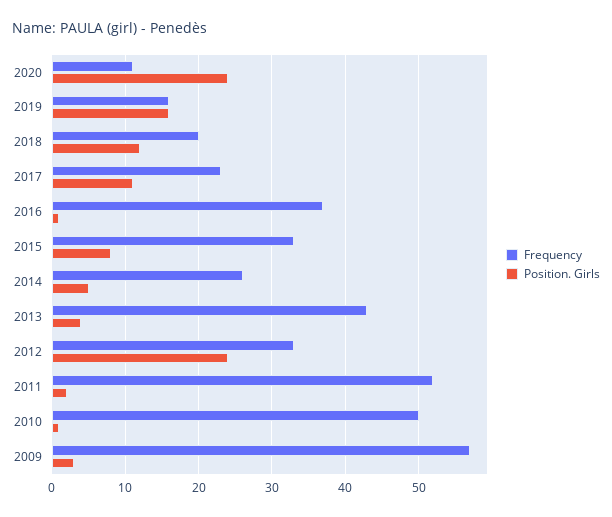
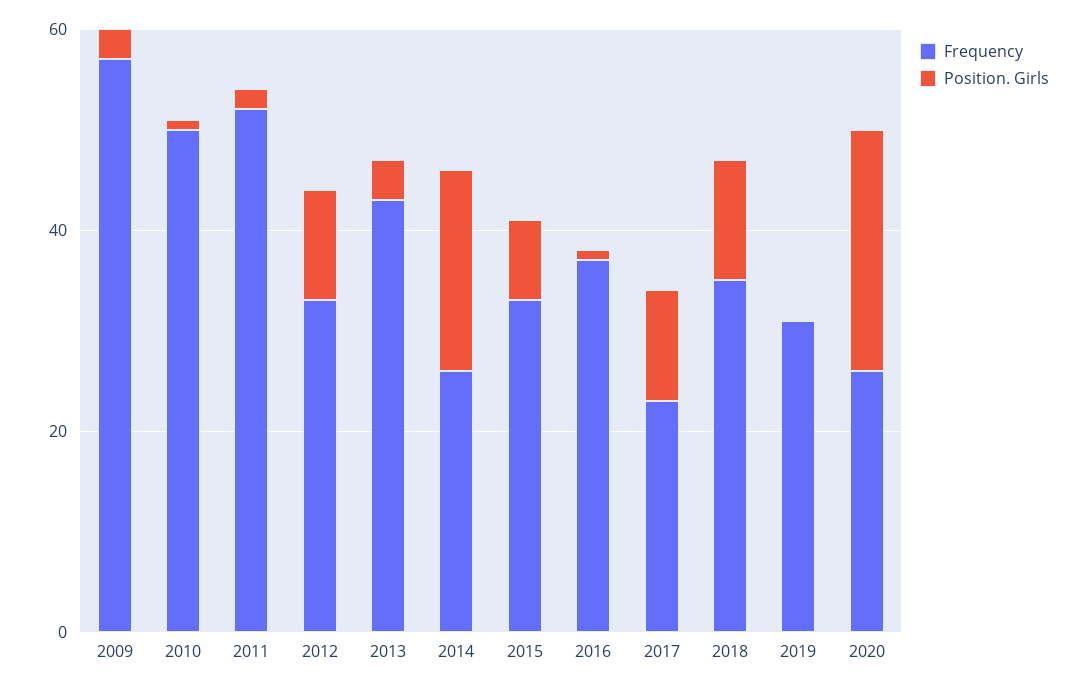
  {
    "Frequency": {
-     "2020": 11,
+     "2020": 25,
-     "2019": 16,
+     "2019": 30,
-     "2018": 20,
+     "2018": 35,
      "2017": 23,
      "2016": 37,
      "2015": 33,
      "2014": 26,
      "2013": 43,
      "2012": 33,
      "2011": 52,
      "2010": 50,
      "2009": 57
    },
    "Position. Girls": {
      "2020": 24,
-     "2019": 16,
+     "2019": 0,
      "2018": 12,
      "2017": 11,
      "2016": 1,
      "2015": 8,
-     "2014": 5,
+     "2014": 20,
      "2013": 4,
-     "2012": 24,
+     "2012": 10,
      "2011": 2,
      "2010": 1,
      "2009": 3
    }
  }

